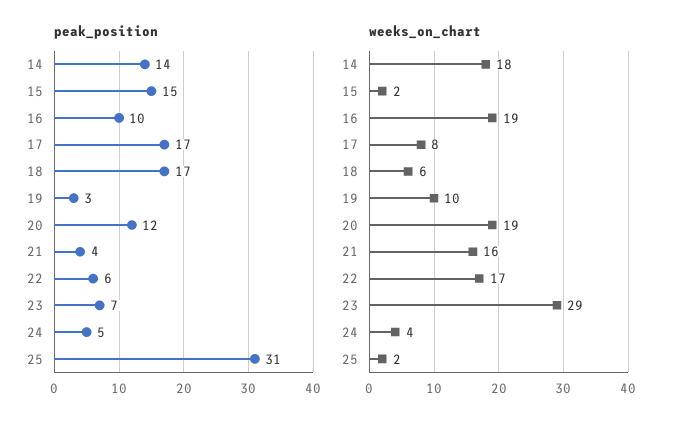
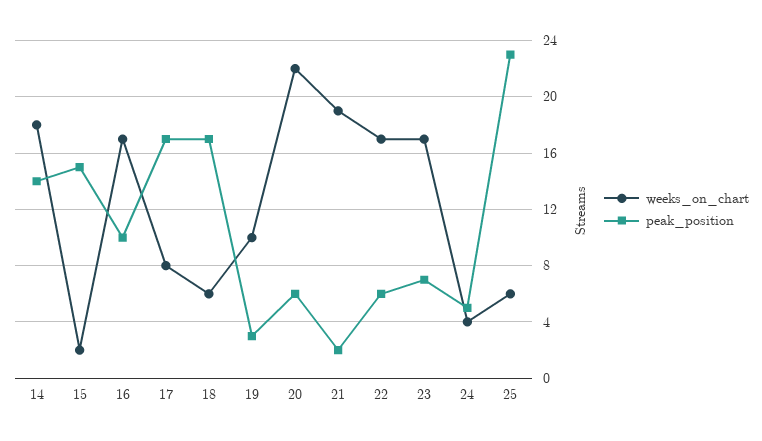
  {
    "peak_position": {
      "14": 14,
      "15": 15,
      "16": 10,
      "17": 17,
      "18": 17,
      "19": 3,
-     "20": 12,
+     "20": 6,
-     "21": 4,
+     "21": 2,
      "22": 6,
      "23": 7,
      "24": 5,
-     "25": 31
+     "25": 23
    },
    "weeks_on_chart": {
      "14": 18,
      "15": 2,
-     "16": 19,
+     "16": 17,
      "17": 8,
      "18": 6,
      "19": 10,
-     "20": 19,
+     "20": 22,
-     "21": 16,
+     "21": 19,
      "22": 17,
-     "23": 29,
+     "23": 17,
      "24": 4,
-     "25": 2
+     "25": 6
    }
  }

